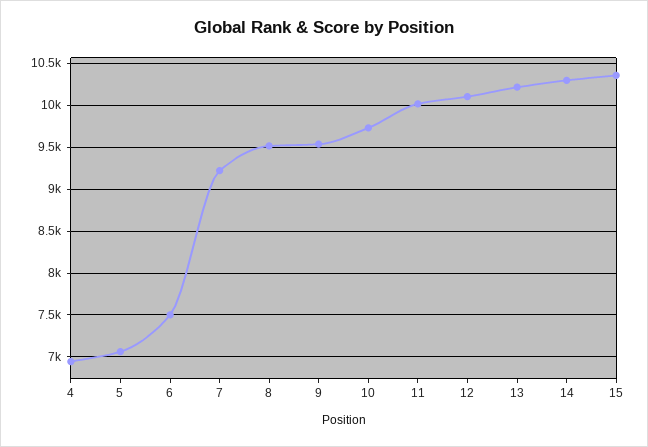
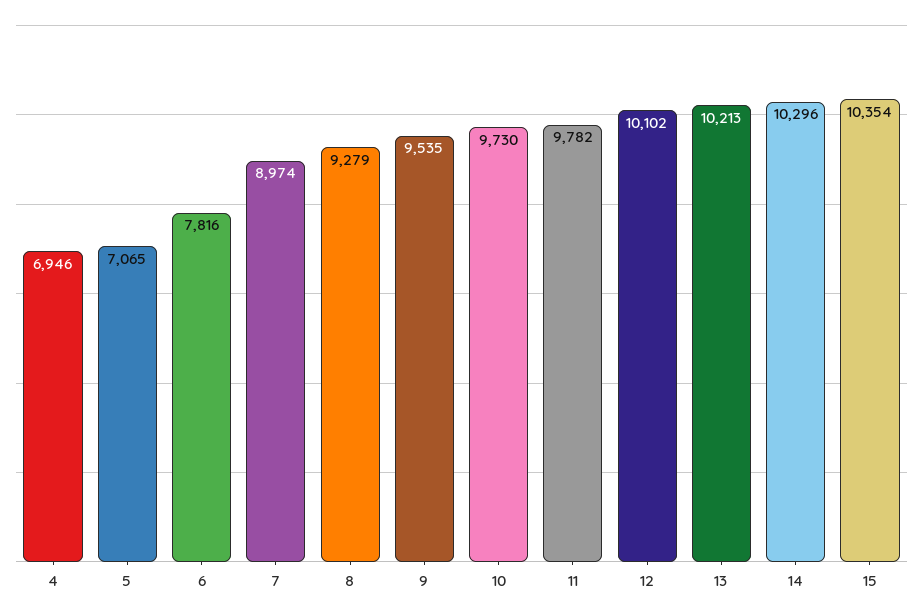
  {
    "4": 6946,
    "5": 7065,
-   "6": 7500,
+   "6": 7816,
-   "7": 9200,
+   "7": 8974,
-   "8": 9500,
+   "8": 9279,
    "9": 9535,
    "10": 9730,
-   "11": 10000,
+   "11": 9782,
    "12": 10102,
    "13": 10213,
    "14": 10296,
    "15": 10354
  }

